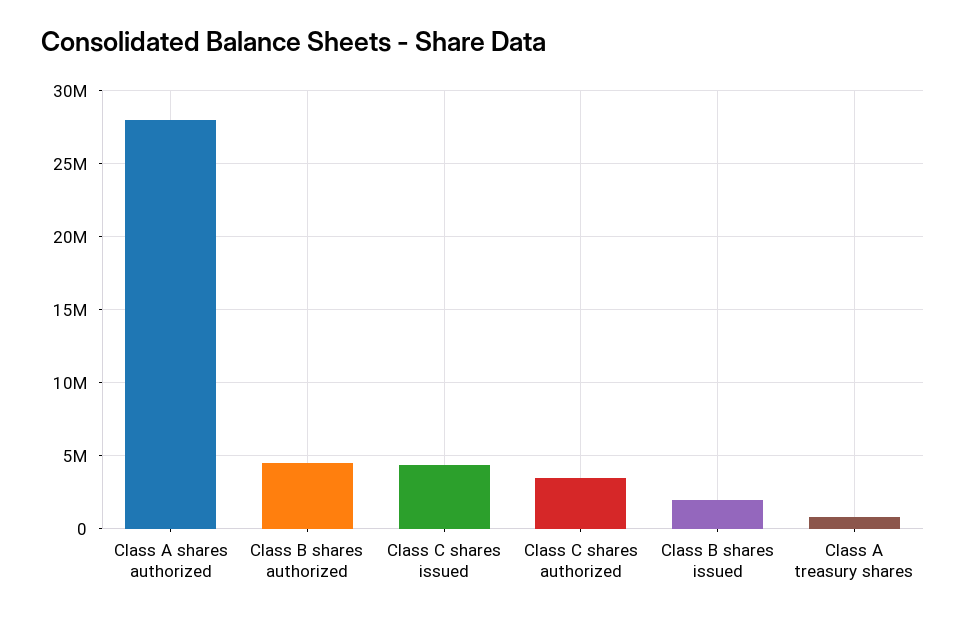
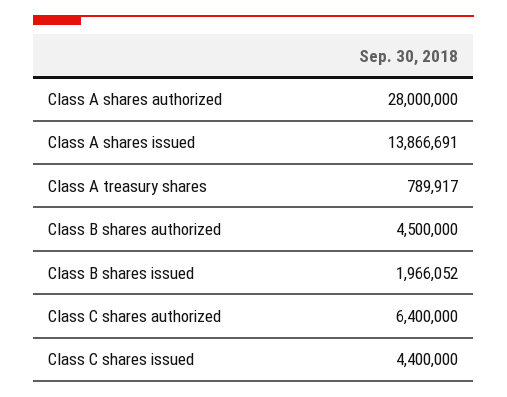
  {
    "Class A shares authorized": 28000000,
    "Class B shares authorized": 4500000,
    "Class C shares issued": 4400000,
-   "Class C shares authorized": 3500000,
+   "Class C shares authorized": 6400000,
    "Class B shares issued": 1966052,
-   "Class A treasury shares": 789917
+   "Class A treasury shares": 789917,
+   "Class A shares issued": 13866691
  }

